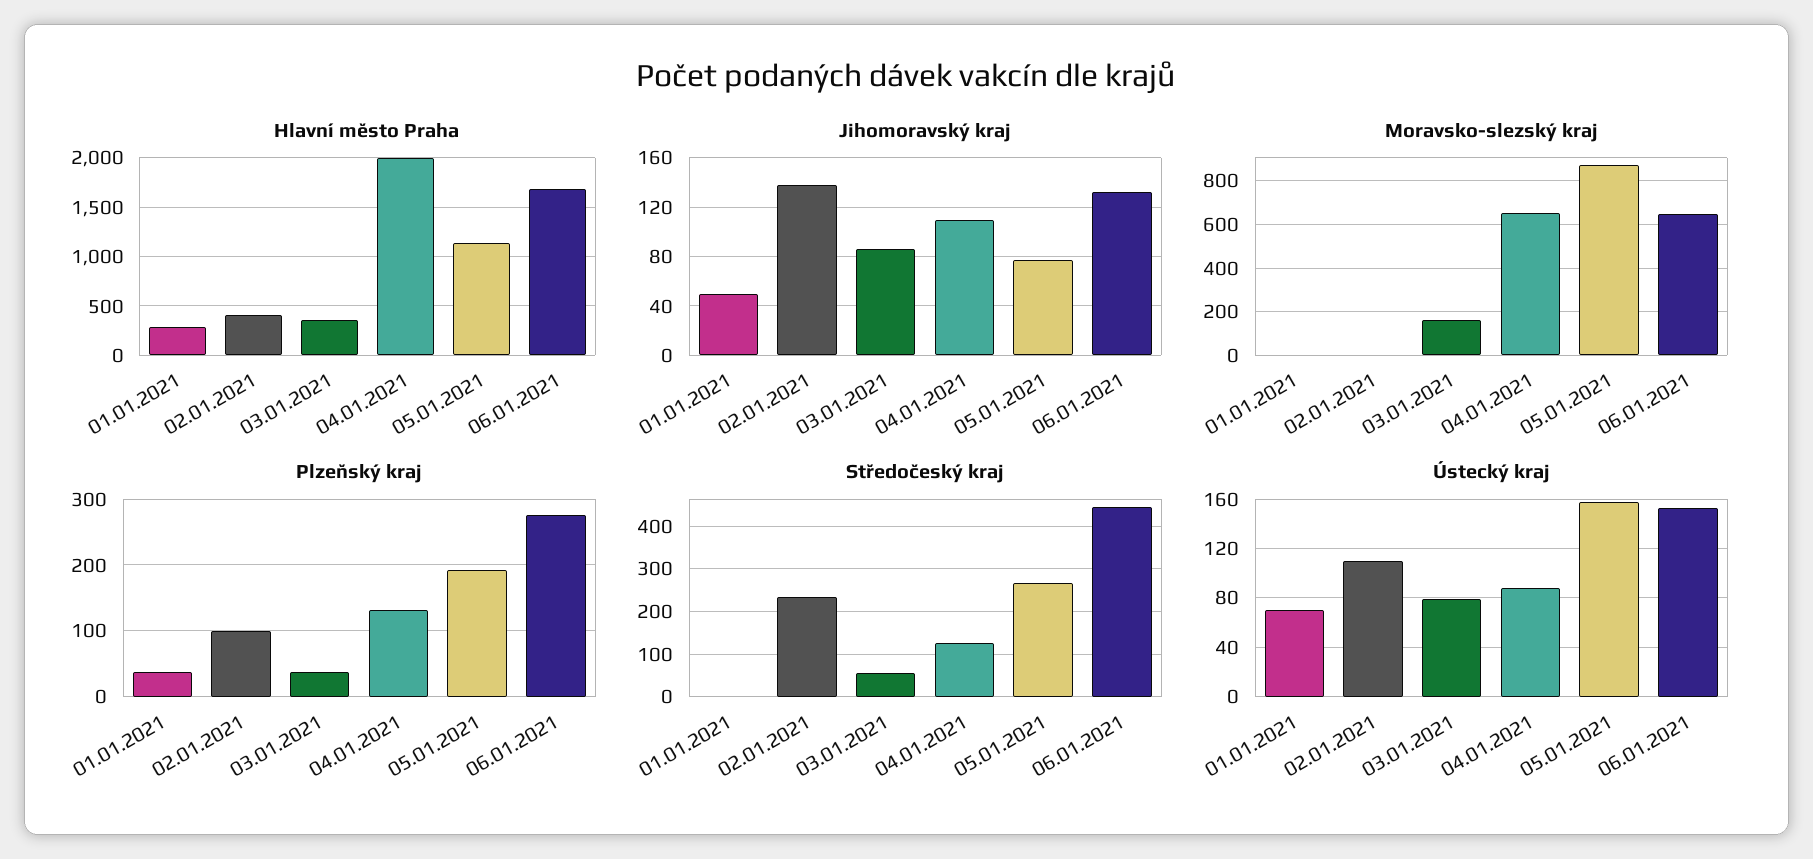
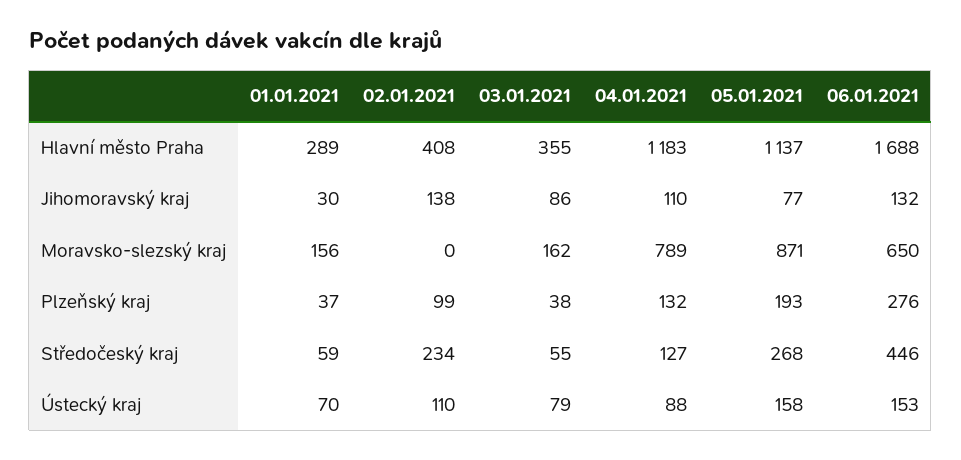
  {
    "Hlavní město Praha": {
      "01.01.2021": 289,
      "02.01.2021": 408,
      "03.01.2021": 355,
-     "04.01.2021": 2000,
+     "04.01.2021": 1183,
      "05.01.2021": 1137,
      "06.01.2021": 1688
    },
    "Jihomoravský kraj": {
-     "01.01.2021": 50,
+     "01.01.2021": 30,
      "02.01.2021": 138,
      "03.01.2021": 86,
      "04.01.2021": 110,
      "05.01.2021": 77,
      "06.01.2021": 132
    },
    "Moravsko-slezský kraj": {
-     "01.01.2021": 0,
+     "01.01.2021": 156,
      "02.01.2021": 0,
      "03.01.2021": 162,
-     "04.01.2021": 650,
+     "04.01.2021": 789,
      "05.01.2021": 871,
      "06.01.2021": 650
    },
    "Plzeňský kraj": {
      "01.01.2021": 37,
      "02.01.2021": 99,
      "03.01.2021": 38,
      "04.01.2021": 132,
      "05.01.2021": 193,
      "06.01.2021": 276
    },
    "Středočeský kraj": {
-     "01.01.2021": 0,
+     "01.01.2021": 59,
      "02.01.2021": 234,
      "03.01.2021": 55,
      "04.01.2021": 127,
      "05.01.2021": 268,
      "06.01.2021": 446
    },
    "Ústecký kraj": {
      "01.01.2021": 70,
      "02.01.2021": 110,
      "03.01.2021": 79,
      "04.01.2021": 88,
      "05.01.2021": 158,
      "06.01.2021": 153
    }
  }

